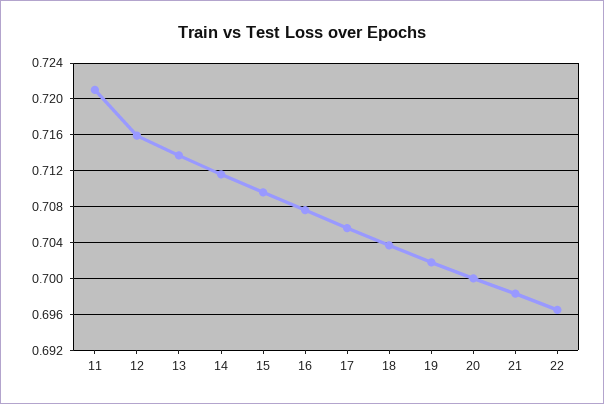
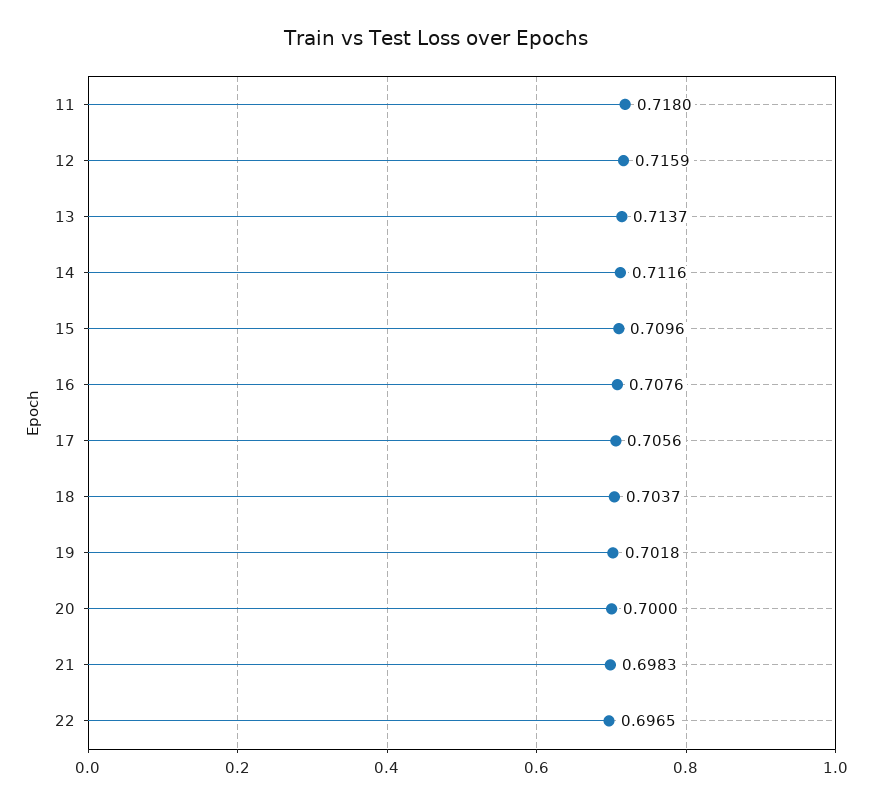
  {
-   "11": 0.721,
+   "11": 0.718,
    "12": 0.7159,
    "13": 0.7137,
    "14": 0.7116,
    "15": 0.7096,
    "16": 0.7076,
    "17": 0.7056,
    "18": 0.7037,
    "19": 0.7018,
    "20": 0.7,
    "21": 0.6983,
    "22": 0.6965
  }

